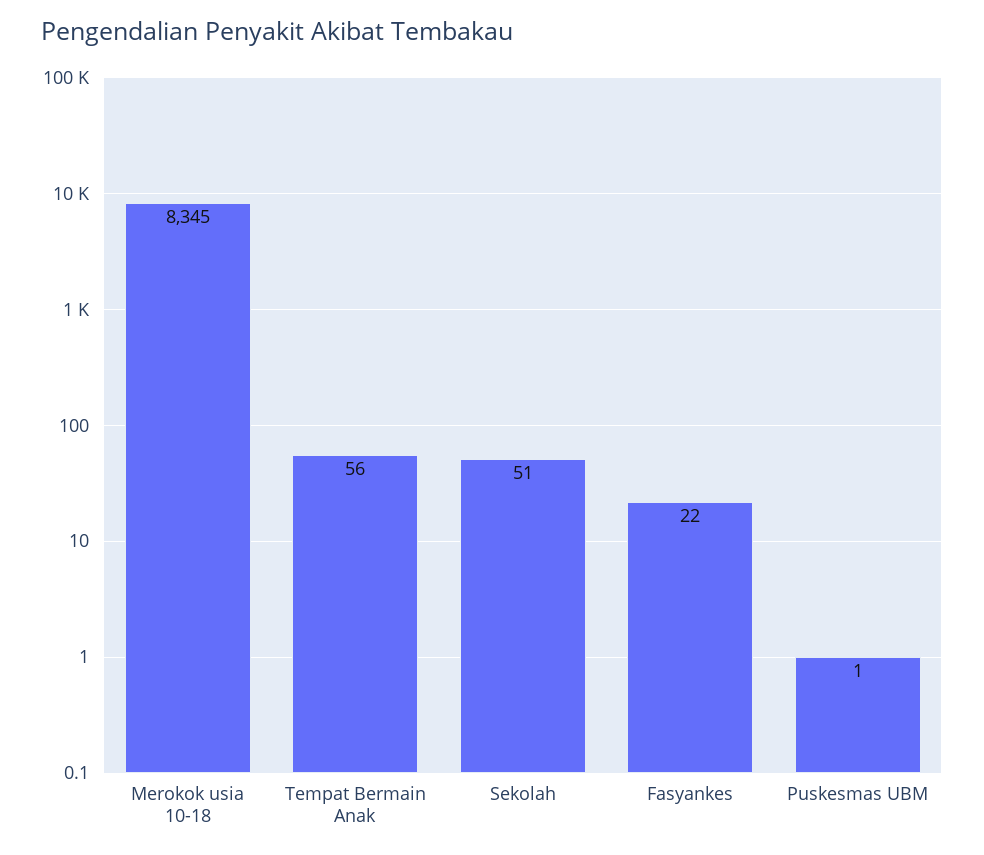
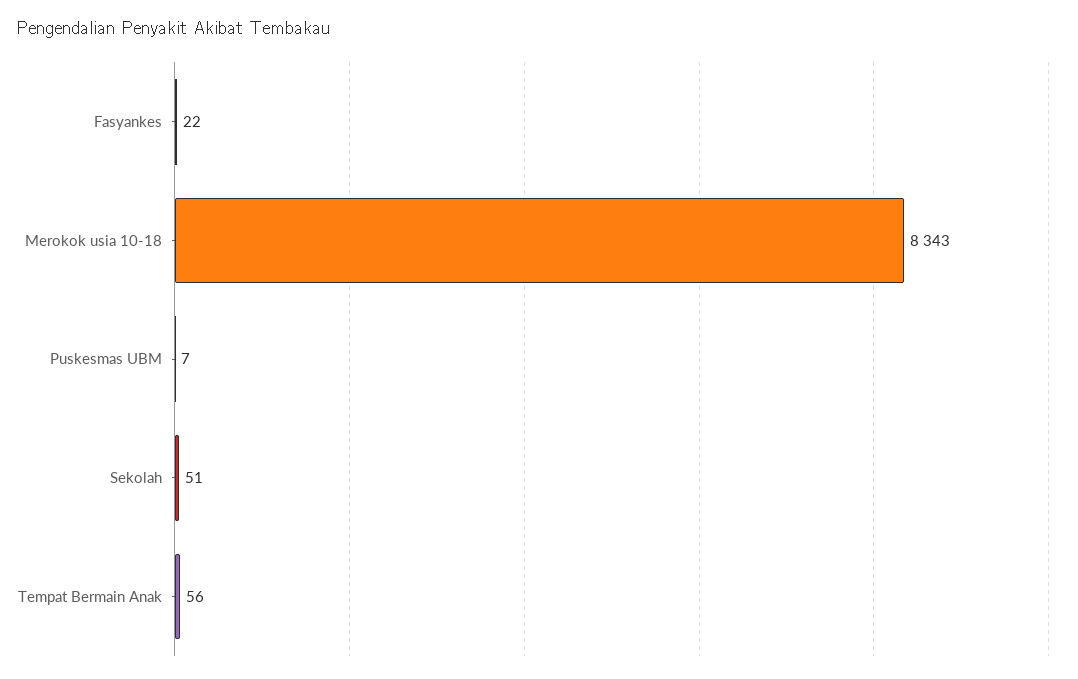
  {
-   "Merokok usia 10-18": 8345,
+   "Merokok usia 10-18": 8343,
    "Tempat Bermain Anak": 56,
    "Sekolah": 51,
    "Fasyankes": 22,
-   "Puskesmas UBM": 1
+   "Puskesmas UBM": 7
  }

